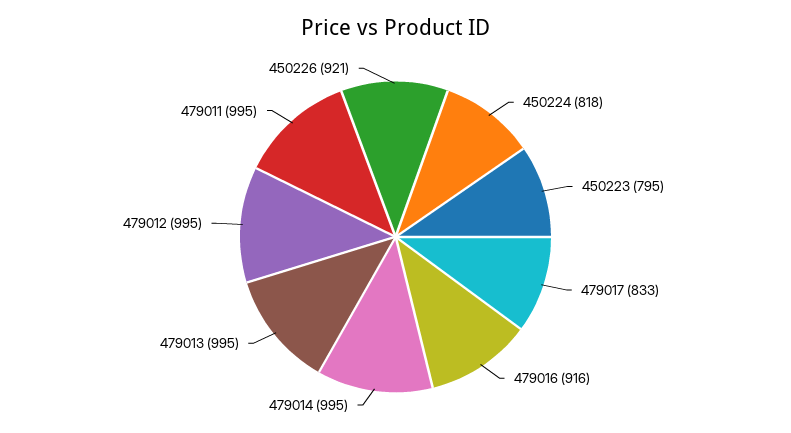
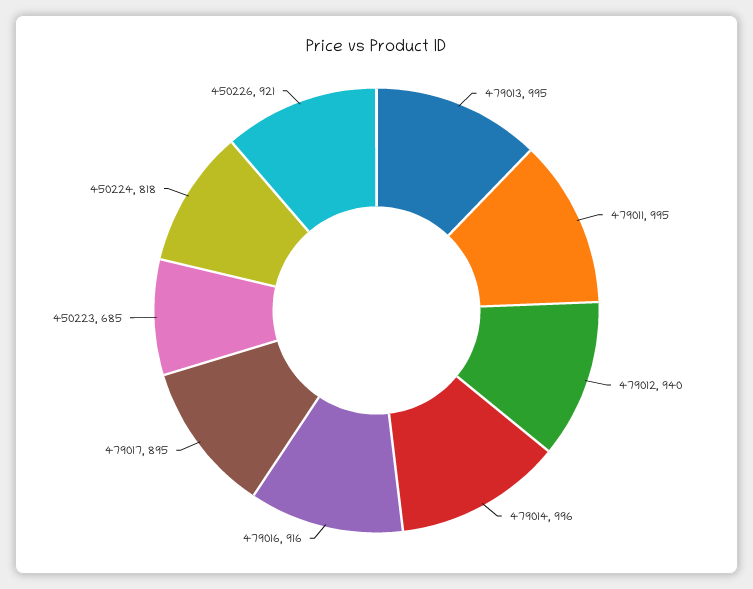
  {
    "450224": 818,
-   "450223": 795,
+   "450223": 685,
-   "479017": 833,
+   "479017": 895,
    "479016": 916,
-   "479014": 995,
+   "479014": 996,
    "479013": 995,
-   "479012": 995,
+   "479012": 940,
    "479011": 995,
    "450226": 921
  }

